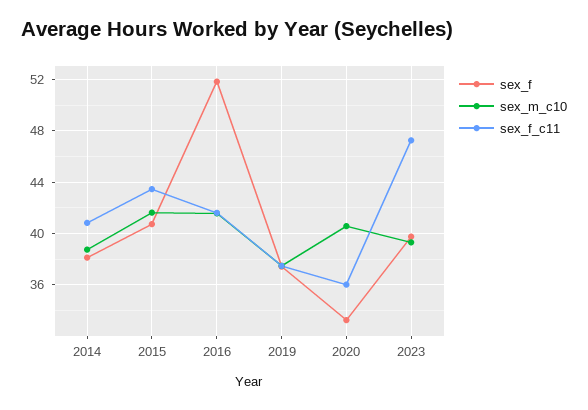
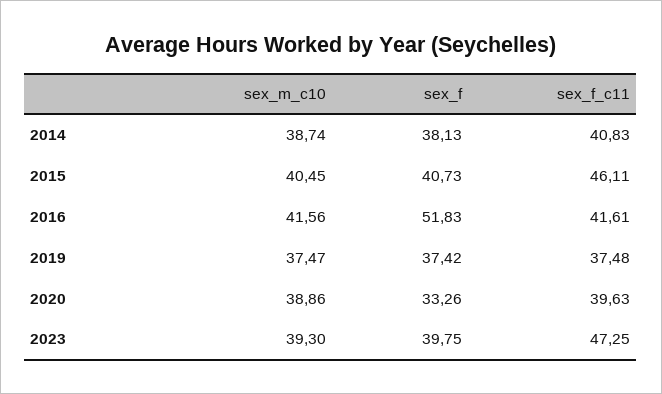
  {
    "sex_f": {
      "2014": 38.13,
      "2015": 40.73,
      "2016": 51.83,
      "2019": 37.42,
      "2020": 33.26,
      "2023": 39.75
    },
    "sex_m_c10": {
      "2014": 38.74,
-     "2015": 41.5,
+     "2015": 40.45,
      "2016": 41.56,
      "2019": 37.47,
-     "2020": 40.5,
+     "2020": 38.86,
      "2023": 39.3
    },
    "sex_f_c11": {
      "2014": 40.83,
-     "2015": 43.5,
+     "2015": 46.11,
      "2016": 41.61,
      "2019": 37.48,
-     "2020": 36,
+     "2020": 39.63,
      "2023": 47.25
    }
  }

